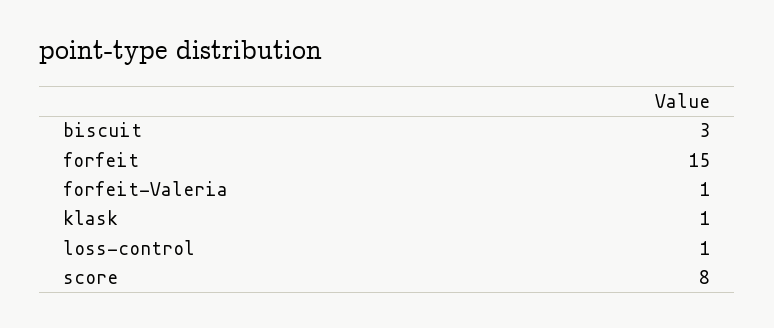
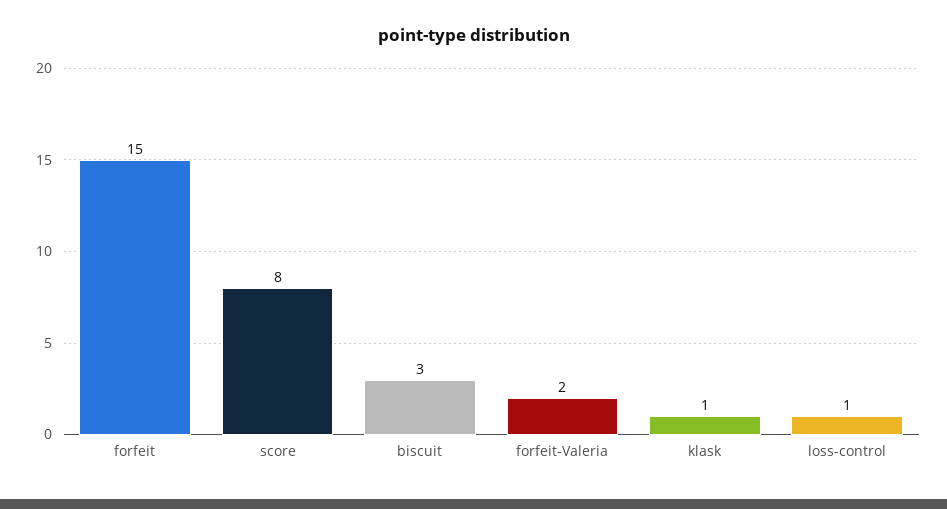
  {
    "biscuit": 3,
    "forfeit": 15,
-   "forfeit-Valeria": 1,
+   "forfeit-Valeria": 2,
    "klask": 1,
    "loss-control": 1,
    "score": 8
  }

